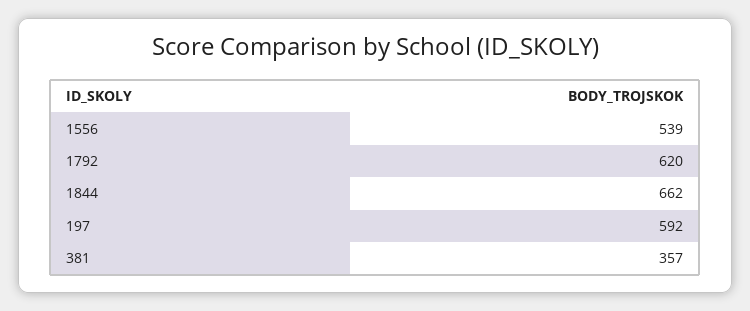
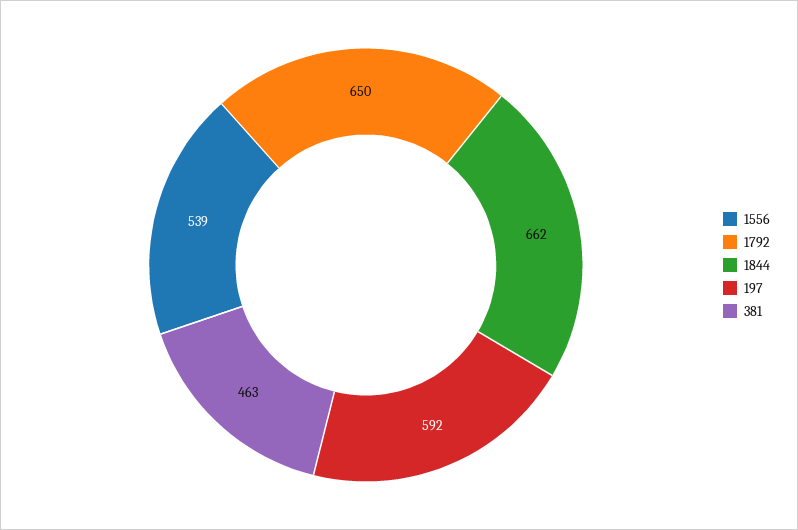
  {
    "1556": 539,
-   "1792": 620,
+   "1792": 650,
    "1844": 662,
    "197": 592,
-   "381": 357
+   "381": 463
  }

